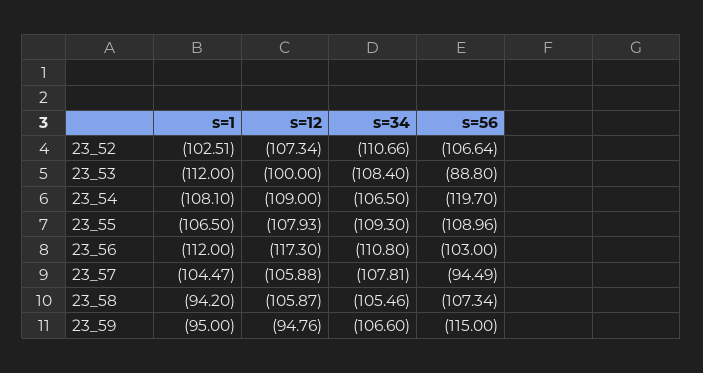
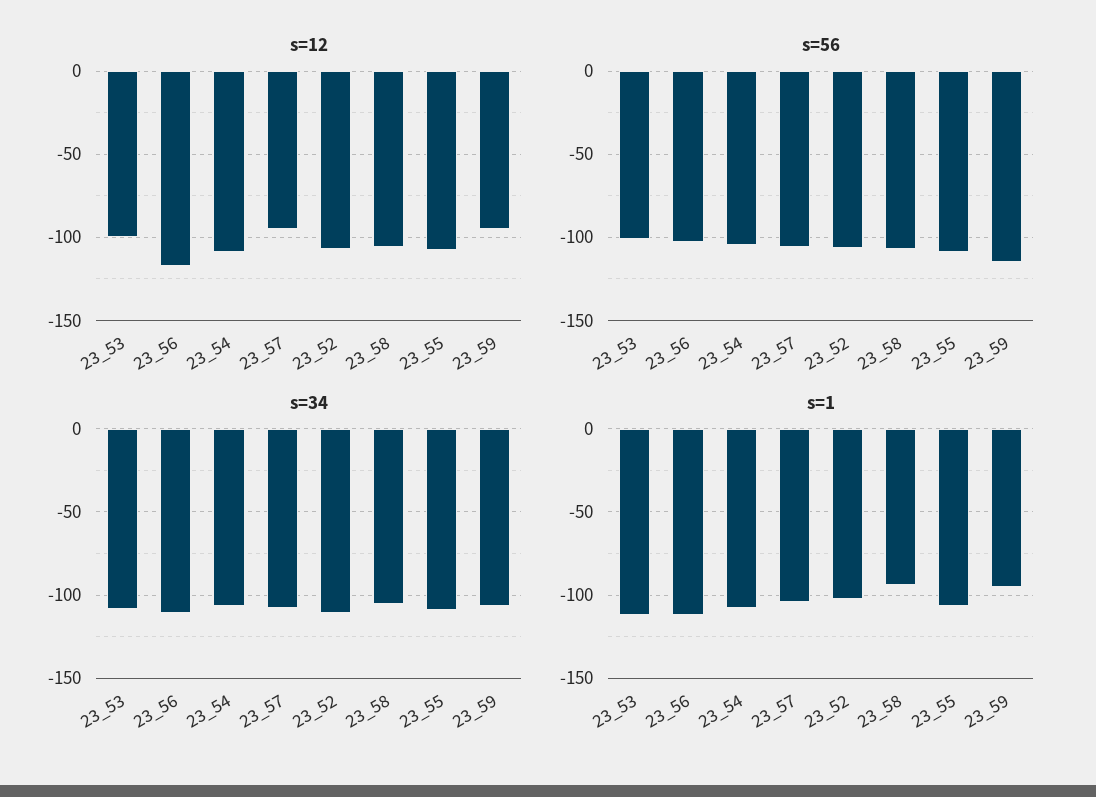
  {
    "s=1": {
      "23_52": -102.51,
      "23_53": -112,
      "23_54": -108.1,
      "23_55": -106.5,
      "23_56": -112,
      "23_57": -104.47,
      "23_58": -94.2,
      "23_59": -95
    },
    "s=12": {
      "23_52": -107.34,
      "23_53": -100,
      "23_54": -109,
      "23_55": -107.93,
      "23_56": -117.3,
-     "23_57": -105.88,
+     "23_57": -95,
      "23_58": -105.87,
      "23_59": -94.76
    },
    "s=34": {
      "23_52": -110.66,
      "23_53": -108.4,
      "23_54": -106.5,
      "23_55": -109.3,
      "23_56": -110.8,
      "23_57": -107.81,
      "23_58": -105.46,
      "23_59": -106.6
    },
    "s=56": {
      "23_52": -106.64,
-     "23_53": -88.8,
+     "23_53": -100,
-     "23_54": -119.7,
+     "23_54": -105,
      "23_55": -108.96,
      "23_56": -103,
-     "23_57": -94.49,
+     "23_57": -105,
      "23_58": -107.34,
      "23_59": -115
    }
  }

